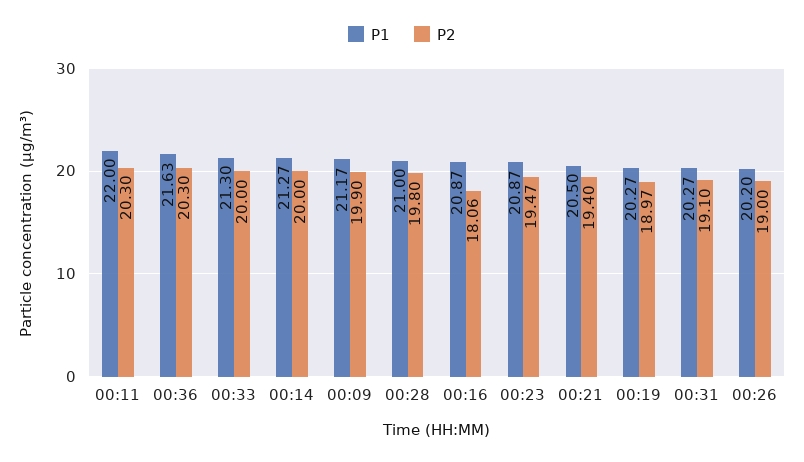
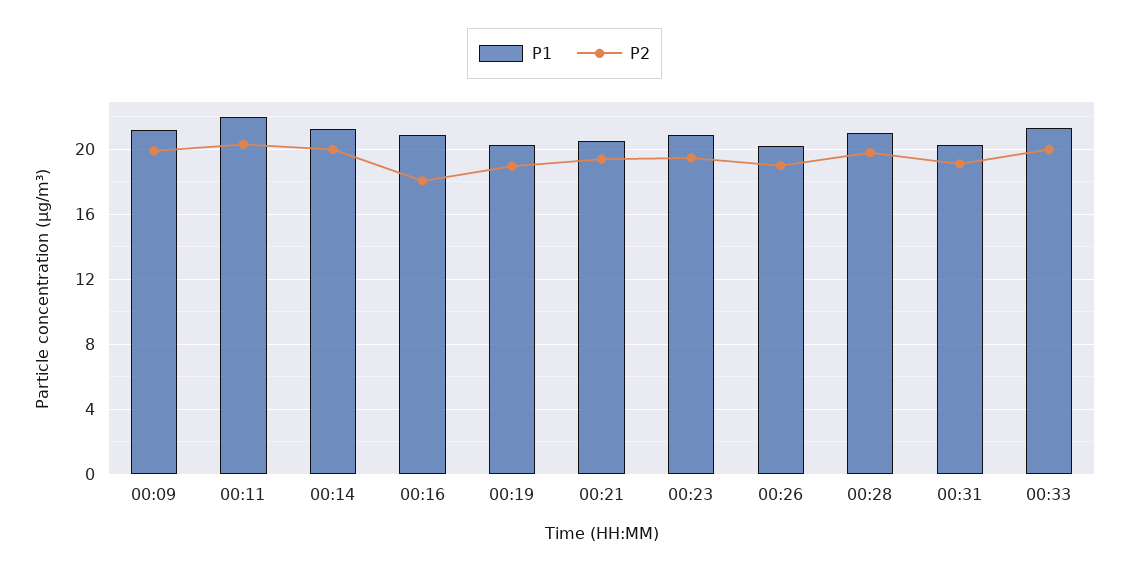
  {
    "P1": {
      "00:11": 22,
-     "00:36": 21.63,
      "00:33": 21.3,
      "00:14": 21.27,
      "00:09": 21.17,
      "00:28": 21,
      "00:16": 20.87,
      "00:23": 20.87,
      "00:21": 20.5,
      "00:19": 20.27,
      "00:31": 20.27,
      "00:26": 20.2
    },
    "P2": {
      "00:11": 20.3,
-     "00:36": 20.3,
      "00:33": 20,
      "00:14": 20,
      "00:09": 19.9,
      "00:28": 19.8,
      "00:16": 18.06,
      "00:23": 19.47,
      "00:21": 19.4,
      "00:19": 18.97,
      "00:31": 19.1,
      "00:26": 19
    }
  }

